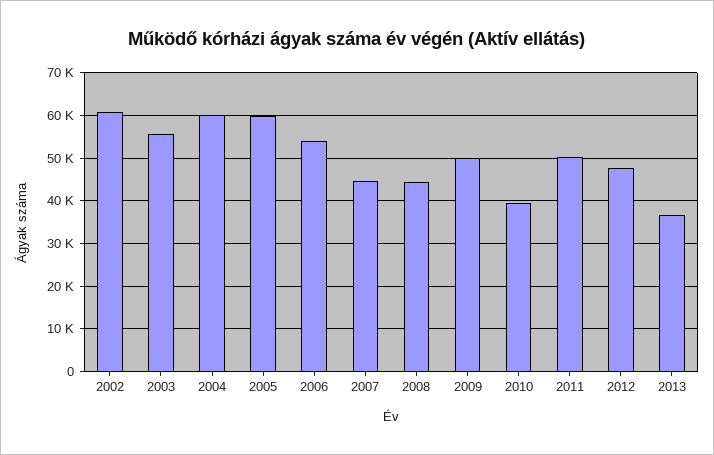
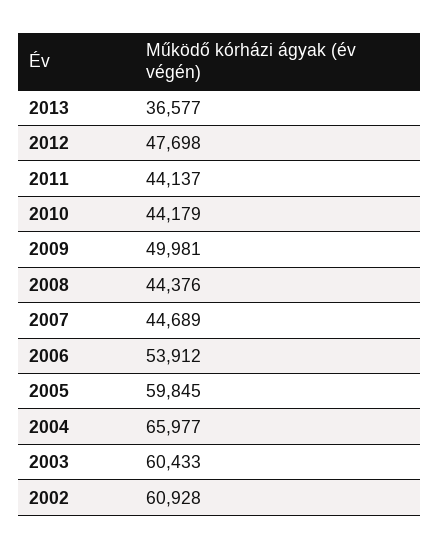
  {
    "2002": 60928,
-   "2003": 56000,
+   "2003": 60433,
-   "2004": 60000,
+   "2004": 65977,
    "2005": 59845,
    "2006": 53912,
    "2007": 44689,
    "2008": 44376,
    "2009": 49981,
-   "2010": 40000,
+   "2010": 44179,
-   "2011": 50000,
+   "2011": 44137,
    "2012": 47698,
    "2013": 36577
  }

